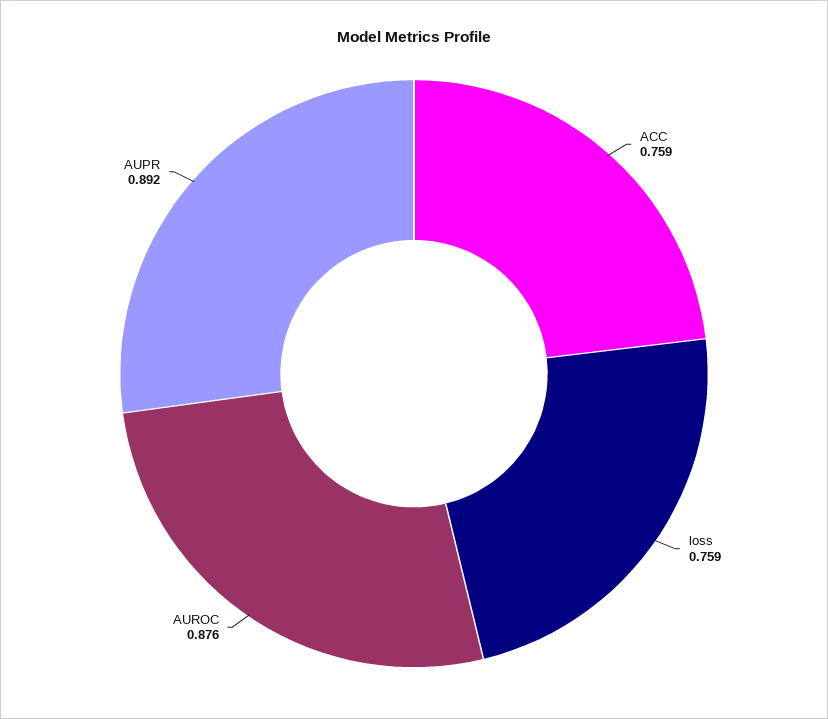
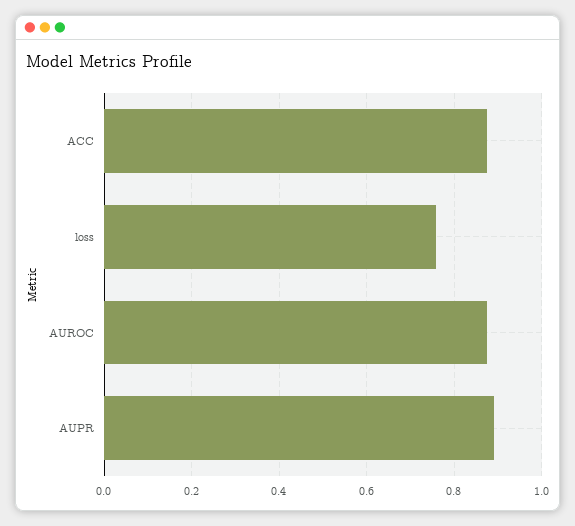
  {
-   "ACC": 0.759,
+   "ACC": 0.88,
    "loss": 0.759,
    "AUROC": 0.876,
    "AUPR": 0.892
  }

